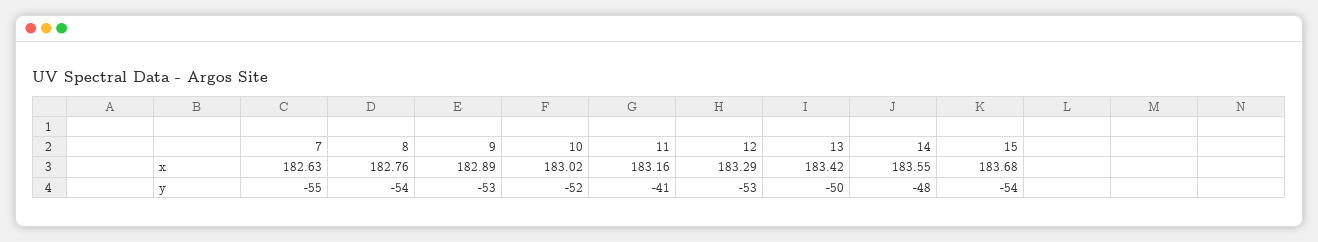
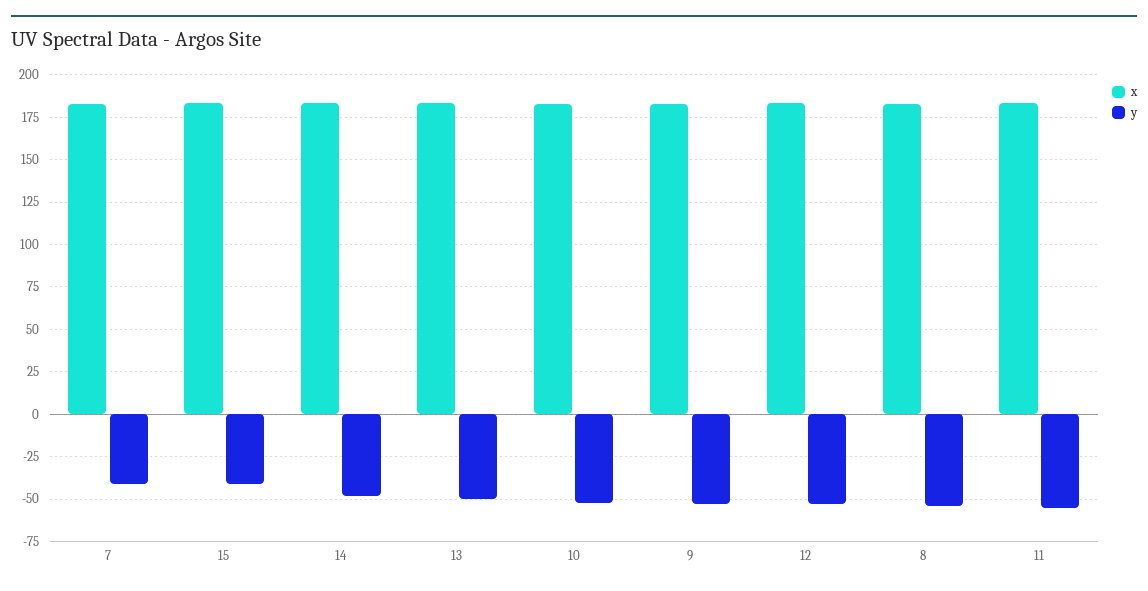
  {
    "x": {
      "7": 182.63,
      "8": 182.76,
      "9": 182.89,
      "10": 183.02,
      "11": 183.16,
      "12": 183.29,
      "13": 183.42,
      "14": 183.55,
      "15": 183.68
    },
    "y": {
-     "7": -55,
+     "7": -40,
      "8": -54,
      "9": -53,
      "10": -52,
-     "11": -41,
+     "11": -55,
      "12": -53,
      "13": -50,
      "14": -48,
-     "15": -54
+     "15": -40
    }
  }

